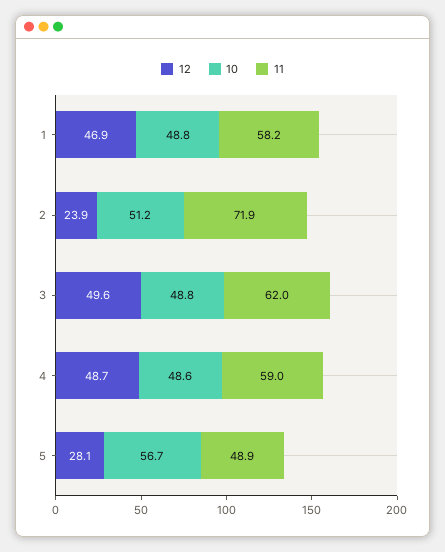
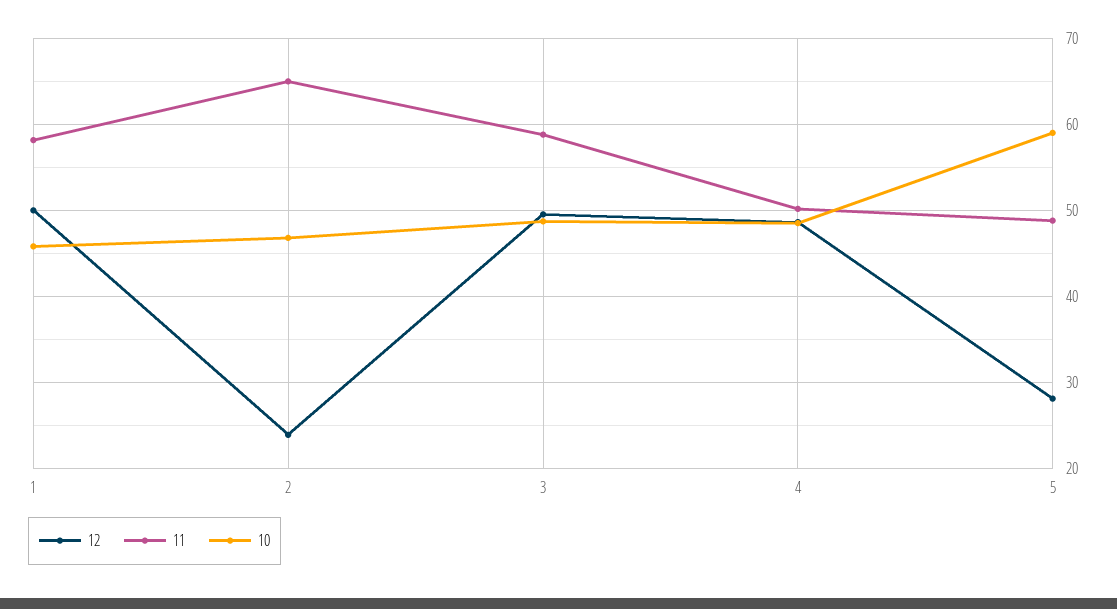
  {
    "12": {
-     "1": 46.9,
+     "1": 50,
      "2": 23.9,
      "3": 49.6,
      "4": 48.7,
      "5": 28.1
    },
    "10": {
-     "1": 48.8,
+     "1": 46,
-     "2": 51.2,
+     "2": 47,
      "3": 48.8,
      "4": 48.6,
-     "5": 56.7
+     "5": 59
    },
    "11": {
      "1": 58.2,
-     "2": 71.9,
+     "2": 65,
-     "3": 62,
+     "3": 59,
-     "4": 59,
+     "4": 50,
      "5": 48.9
    }
  }

